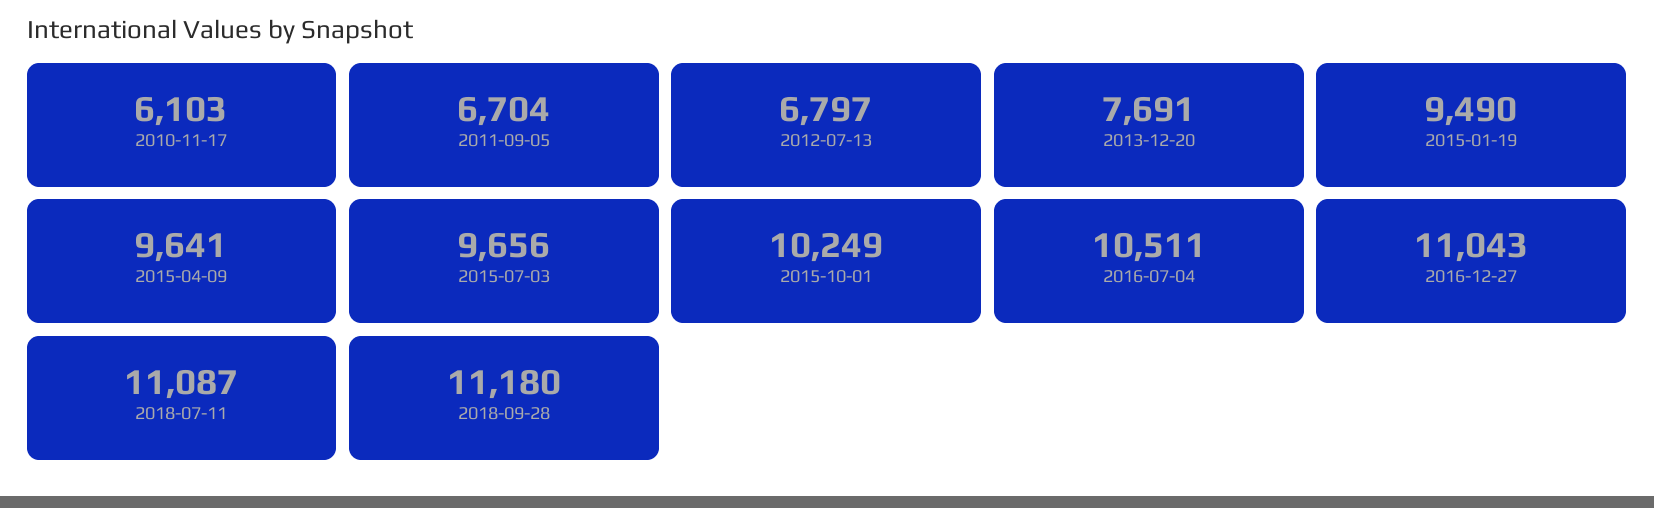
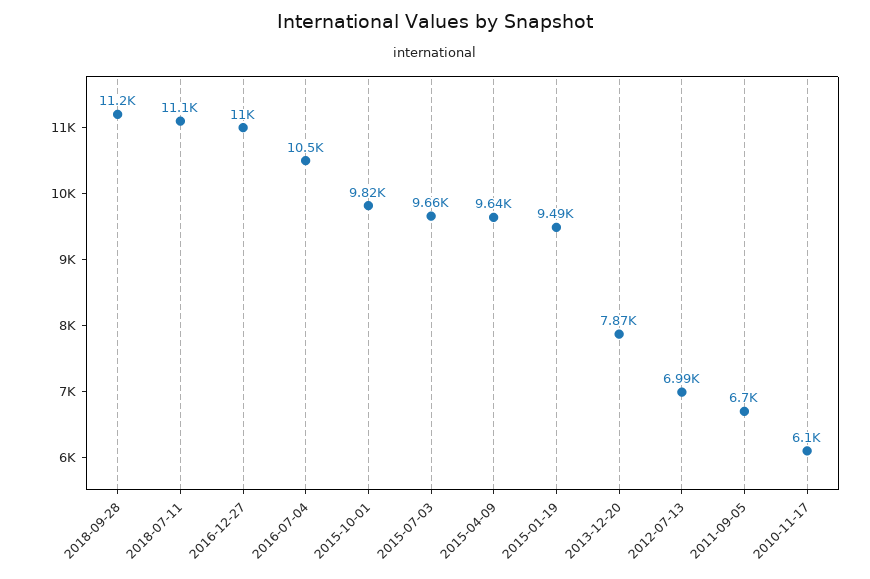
  {
    "2010-11-17": 6103,
    "2011-09-05": 6704,
-   "2012-07-13": 6797,
+   "2012-07-13": 6990,
-   "2013-12-20": 7691,
+   "2013-12-20": 7870,
    "2015-01-19": 9490,
    "2015-04-09": 9641,
    "2015-07-03": 9656,
-   "2015-10-01": 10249,
+   "2015-10-01": 9820,
    "2016-07-04": 10511,
    "2016-12-27": 11043,
    "2018-07-11": 11087,
    "2018-09-28": 11180
  }

